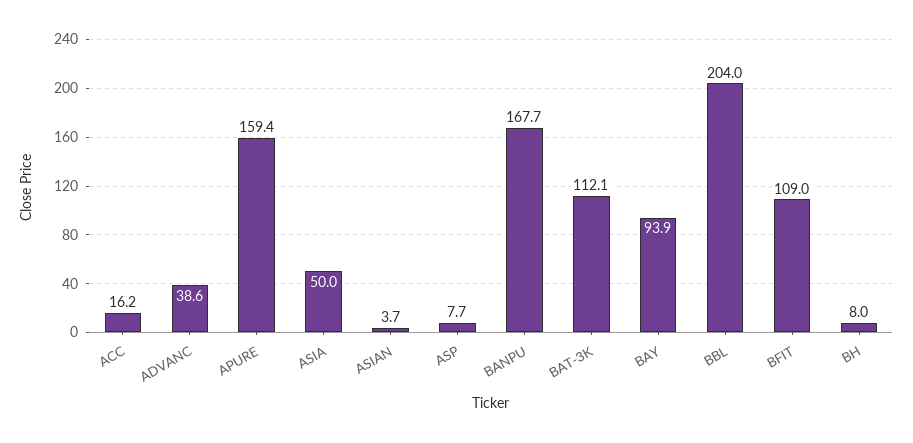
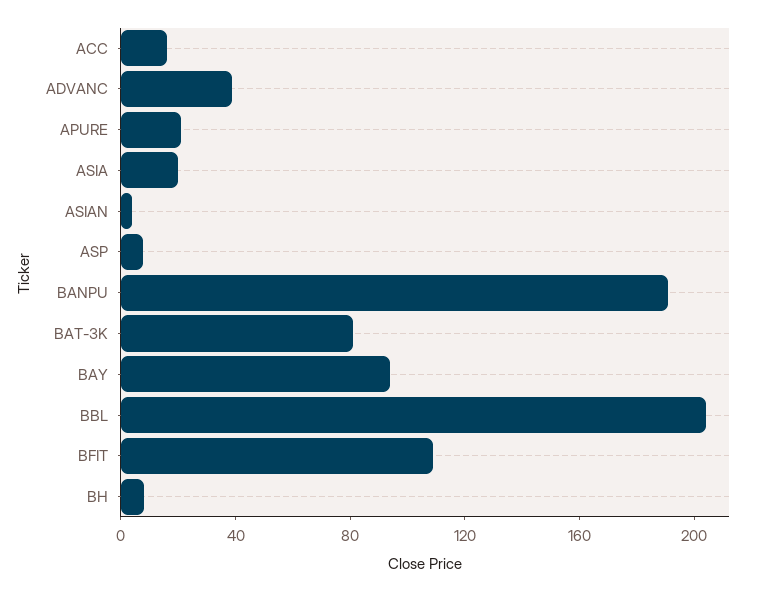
  {
    "ACC": 16.2,
    "ADVANC": 38.6,
-   "APURE": 159.4,
+   "APURE": 20,
-   "ASIA": 50,
+   "ASIA": 20,
    "ASIAN": 3.7,
    "ASP": 7.7,
-   "BANPU": 167.7,
+   "BANPU": 190,
-   "BAT-3K": 112.1,
+   "BAT-3K": 80,
    "BAY": 93.9,
    "BBL": 204,
    "BFIT": 109,
    "BH": 8
  }

